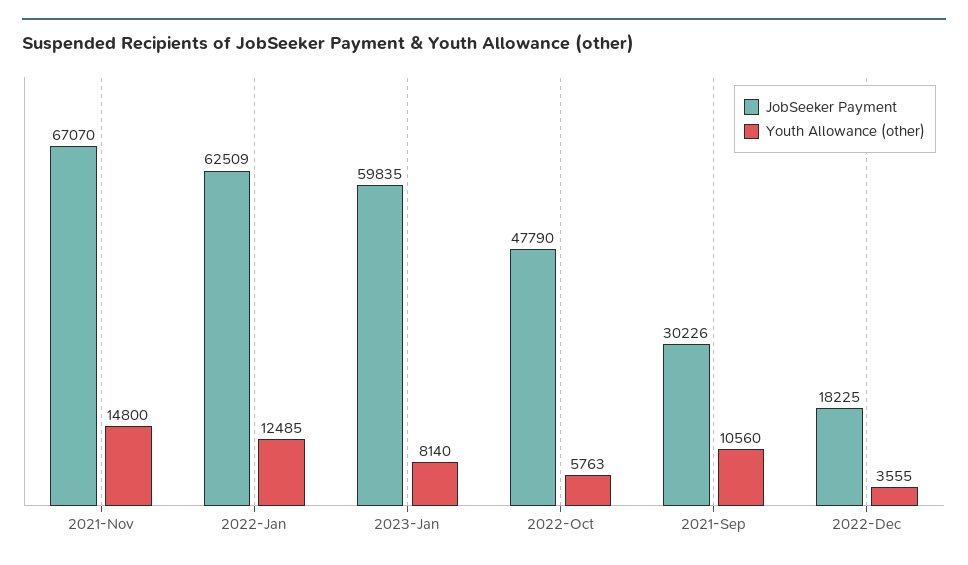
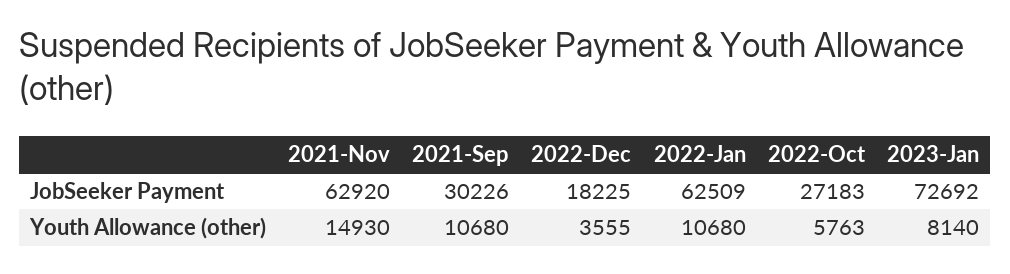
  {
    "JobSeeker Payment": {
-     "2021-Nov": 67070,
+     "2021-Nov": 62920,
      "2022-Jan": 62509,
-     "2023-Jan": 59835,
+     "2023-Jan": 72692,
-     "2022-Oct": 47790,
+     "2022-Oct": 27183,
      "2021-Sep": 30226,
      "2022-Dec": 18225
    },
    "Youth Allowance (other)": {
-     "2021-Nov": 14800,
+     "2021-Nov": 14930,
-     "2022-Jan": 12485,
+     "2022-Jan": 10680,
      "2023-Jan": 8140,
      "2022-Oct": 5763,
-     "2021-Sep": 10560,
+     "2021-Sep": 10680,
      "2022-Dec": 3555
    }
  }

